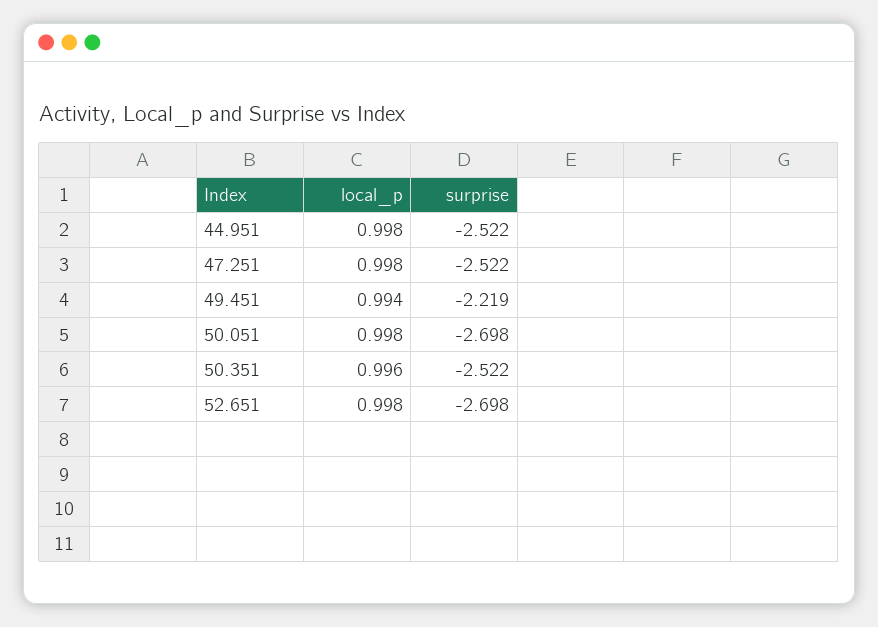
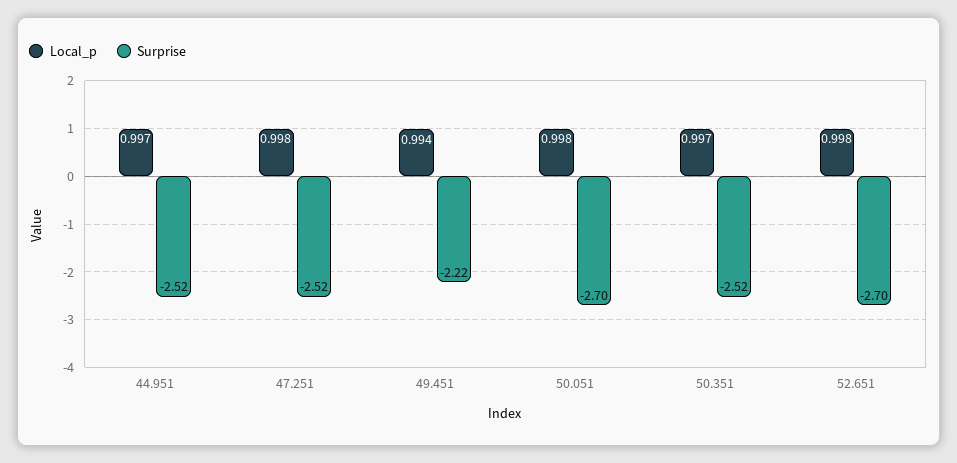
  {
    "local_p": {
-     "44.951": 0.998,
+     "44.951": 0.997,
      "47.251": 0.998,
      "49.451": 0.994,
      "50.051": 0.998,
-     "50.351": 0.996,
+     "50.351": 0.997,
      "52.651": 0.998
    },
    "surprise": {
      "44.951": -2.522,
      "47.251": -2.522,
      "49.451": -2.219,
      "50.051": -2.698,
      "50.351": -2.522,
      "52.651": -2.698
    }
  }

